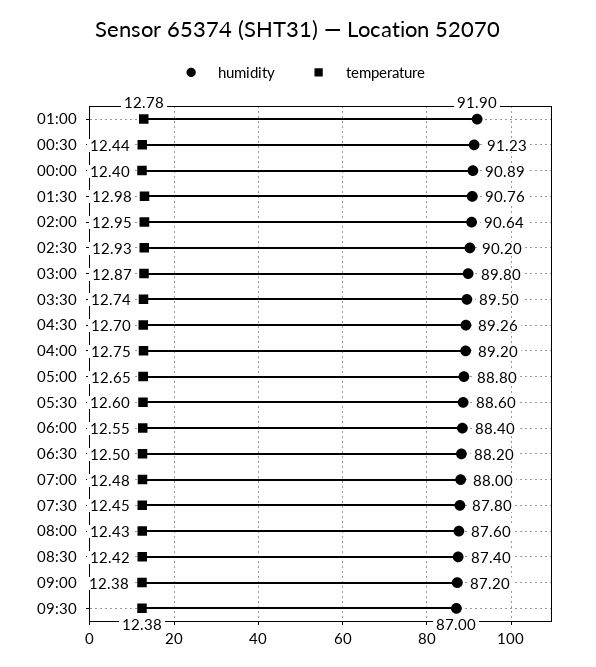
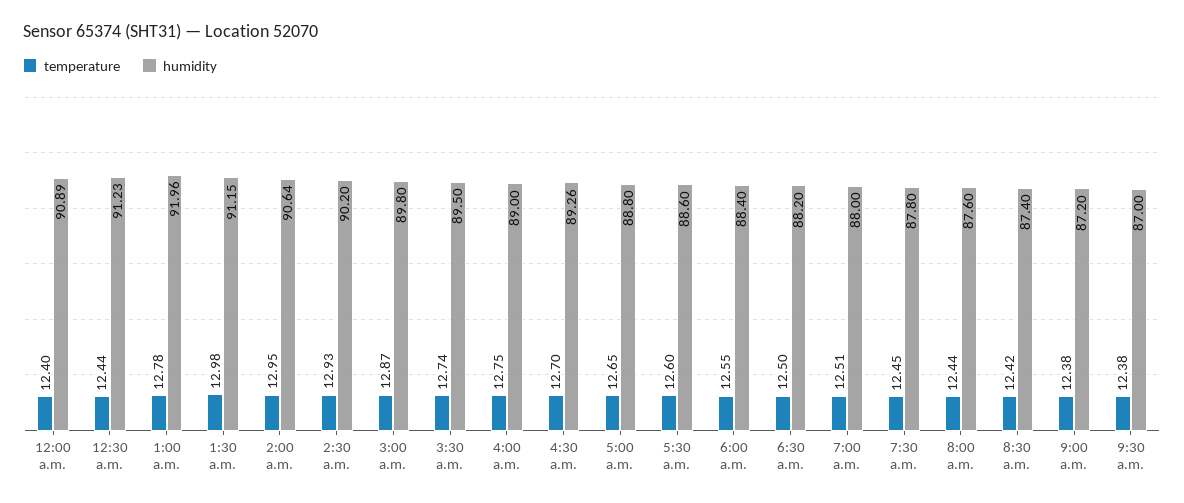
  {
    "humidity": {
-     "01:00": 91.9,
+     "01:00": 91.96,
      "00:30": 91.23,
      "00:00": 90.89,
-     "01:30": 90.76,
+     "01:30": 91.15,
      "02:00": 90.64,
      "02:30": 90.2,
      "03:00": 89.8,
      "03:30": 89.5,
      "04:30": 89.26,
-     "04:00": 89.2,
+     "04:00": 89,
      "05:00": 88.8,
      "05:30": 88.6,
      "06:00": 88.4,
      "06:30": 88.2,
      "07:00": 88,
      "07:30": 87.8,
      "08:00": 87.6,
      "08:30": 87.4,
      "09:00": 87.2,
      "09:30": 87
    },
    "temperature": {
      "01:00": 12.78,
      "00:30": 12.44,
      "00:00": 12.4,
      "01:30": 12.98,
      "02:00": 12.95,
      "02:30": 12.93,
      "03:00": 12.87,
      "03:30": 12.74,
      "04:30": 12.7,
      "04:00": 12.75,
      "05:00": 12.65,
      "05:30": 12.6,
      "06:00": 12.55,
      "06:30": 12.5,
-     "07:00": 12.48,
+     "07:00": 12.51,
      "07:30": 12.45,
-     "08:00": 12.43,
+     "08:00": 12.44,
      "08:30": 12.42,
      "09:00": 12.38,
      "09:30": 12.38
    }
  }

